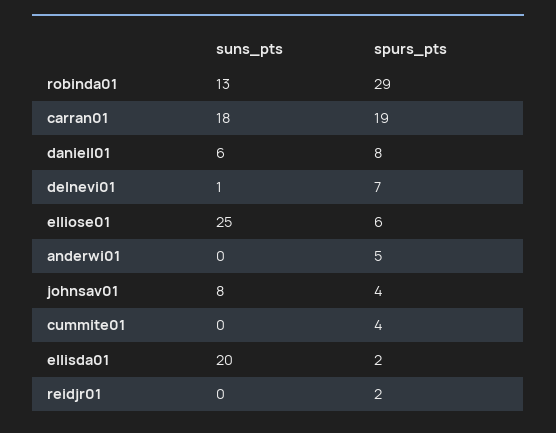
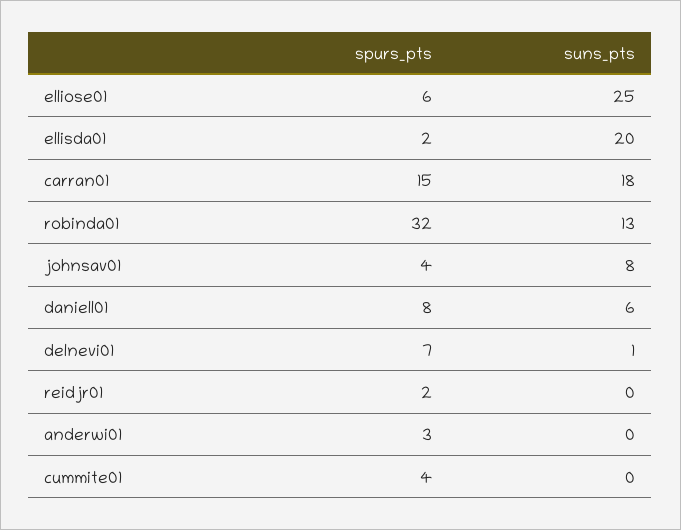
  {
    "suns_pts": {
      "robinda01": 13,
      "carran01": 18,
      "daniell01": 6,
      "delnevi01": 1,
      "elliose01": 25,
      "anderwi01": 0,
      "johnsav01": 8,
      "cummite01": 0,
      "ellisda01": 20,
      "reidjr01": 0
    },
    "spurs_pts": {
-     "robinda01": 29,
+     "robinda01": 32,
-     "carran01": 19,
+     "carran01": 15,
      "daniell01": 8,
      "delnevi01": 7,
      "elliose01": 6,
-     "anderwi01": 5,
+     "anderwi01": 3,
      "johnsav01": 4,
      "cummite01": 4,
      "ellisda01": 2,
      "reidjr01": 2
    }
  }

